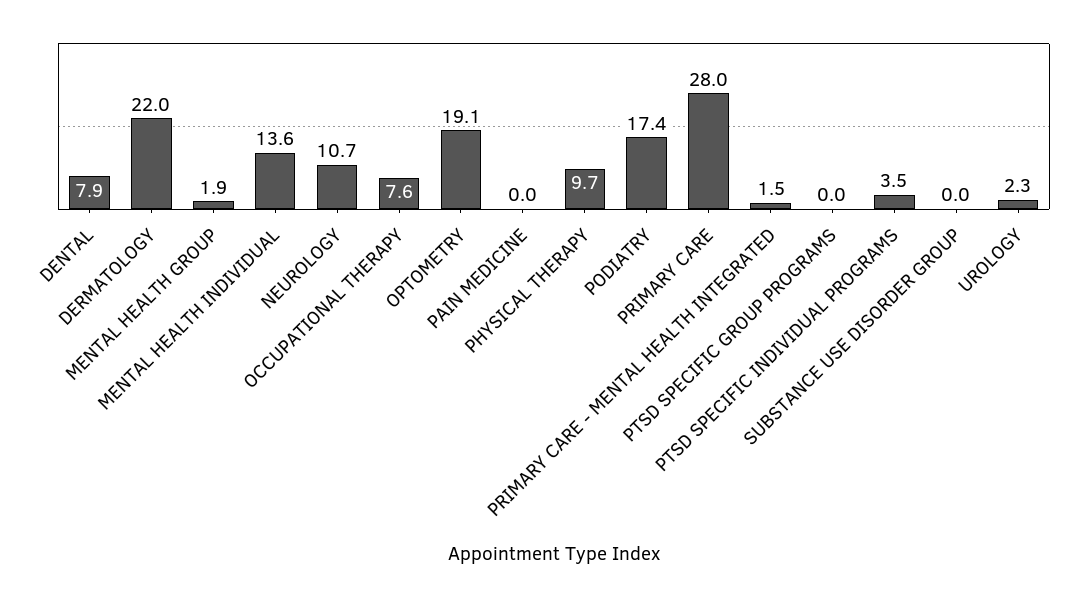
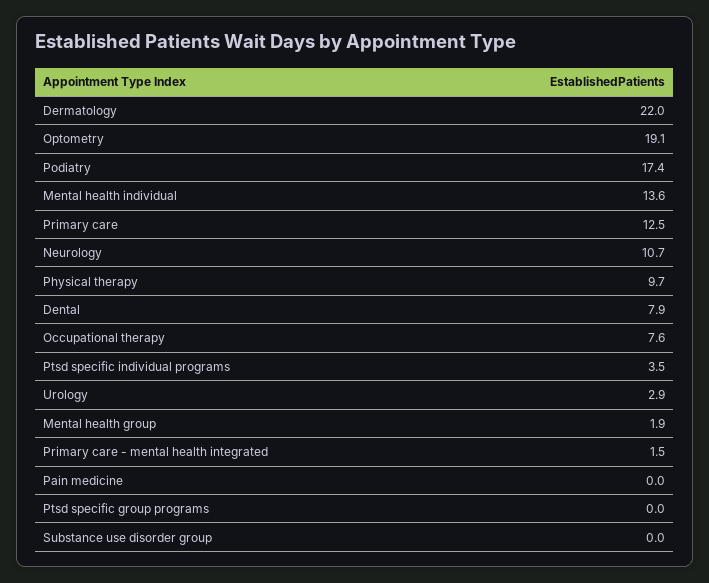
  {
    "DENTAL": 7.9,
    "DERMATOLOGY": 22,
    "MENTAL HEALTH GROUP": 1.9,
    "MENTAL HEALTH INDIVIDUAL": 13.6,
    "NEUROLOGY": 10.7,
    "OCCUPATIONAL THERAPY": 7.6,
    "OPTOMETRY": 19.1,
    "PAIN MEDICINE": 0,
    "PHYSICAL THERAPY": 9.7,
    "PODIATRY": 17.4,
-   "PRIMARY CARE": 28,
+   "PRIMARY CARE": 12.5,
    "PRIMARY CARE - MENTAL HEALTH INTEGRATED": 1.5,
    "PTSD SPECIFIC GROUP PROGRAMS": 0,
    "PTSD SPECIFIC INDIVIDUAL PROGRAMS": 3.5,
    "SUBSTANCE USE DISORDER GROUP": 0,
-   "UROLOGY": 2.3
+   "UROLOGY": 2.9
  }

